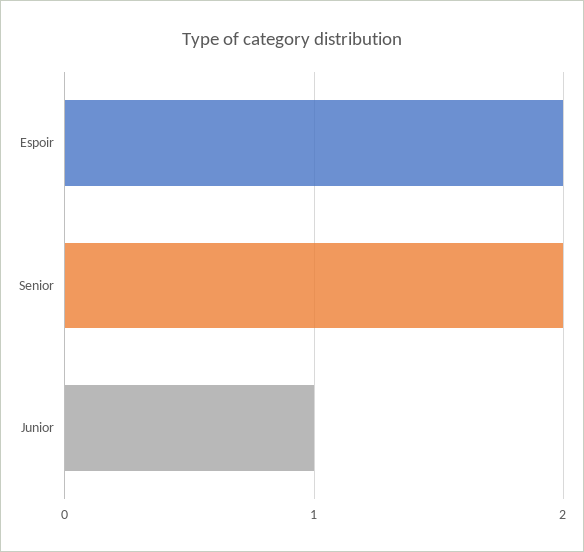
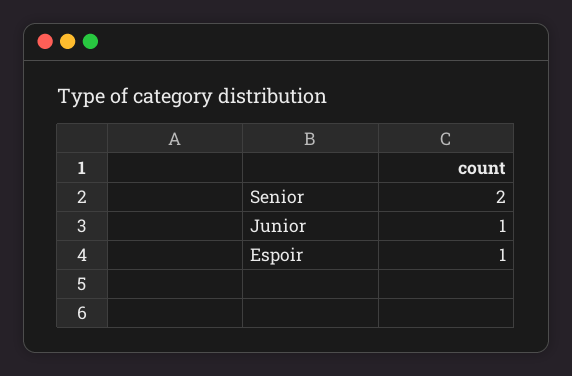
  {
-   "Espoir": 2,
+   "Espoir": 1,
    "Senior": 2,
    "Junior": 1
  }

